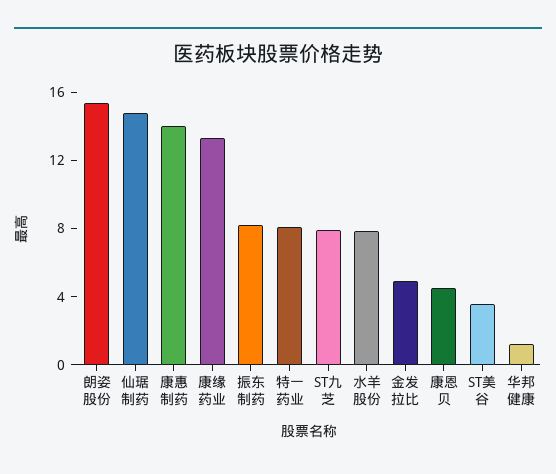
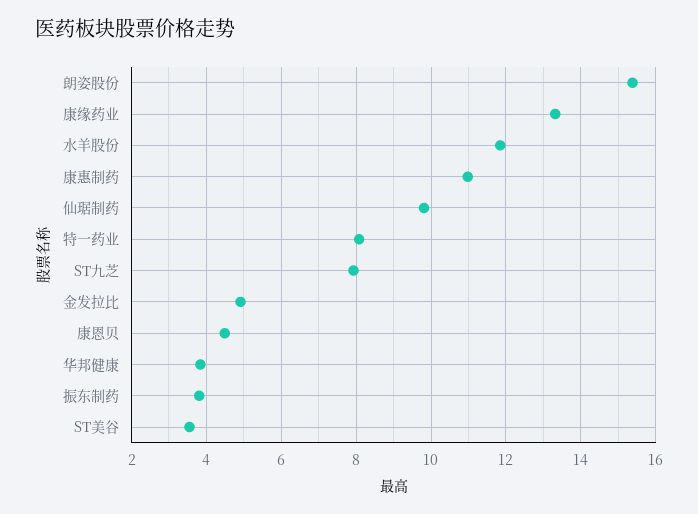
  {
    "朗姿股份": 15.4,
-   "仙琚制药": 15,
+   "仙琚制药": 9.8,
-   "康惠制药": 14,
+   "康惠制药": 11,
    "康缘药业": 13.4,
-   "振东制药": 8,
+   "振东制药": 3.8,
    "特一药业": 8,
    "ST九芝": 8,
-   "水羊股份": 8,
+   "水羊股份": 11.8,
    "金发拉比": 5,
    "康恩贝": 4.4,
    "ST美谷": 3.6,
-   "华邦健康": 1
+   "华邦健康": 3.8
  }

